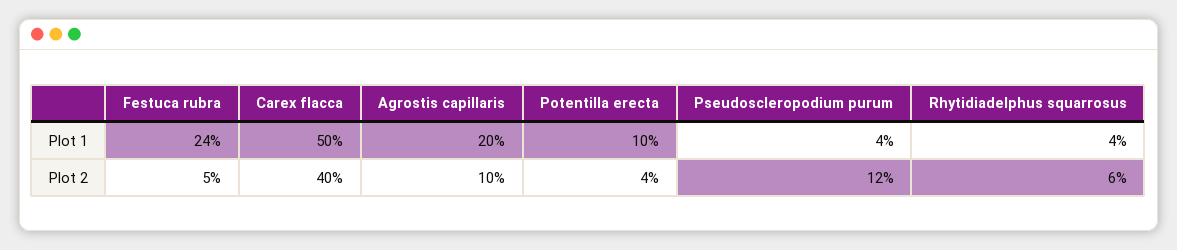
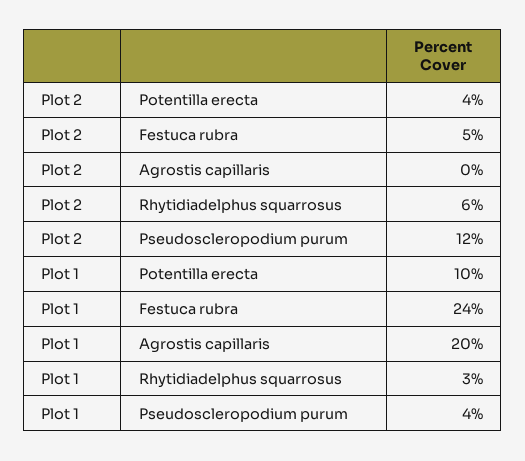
  {
    "Festuca rubra": {
      "Plot 1": 24,
      "Plot 2": 5
    },
-   "Carex flacca": {
-     "Plot 1": 50,
-     "Plot 2": 40
-   },
    "Agrostis capillaris": {
      "Plot 1": 20,
-     "Plot 2": 10
+     "Plot 2": 0
    },
    "Potentilla erecta": {
      "Plot 1": 10,
      "Plot 2": 4
    },
    "Pseudoscleropodium purum": {
      "Plot 1": 4,
      "Plot 2": 12
    },
    "Rhytidiadelphus squarrosus": {
-     "Plot 1": 4,
+     "Plot 1": 3,
      "Plot 2": 6
    }
  }

